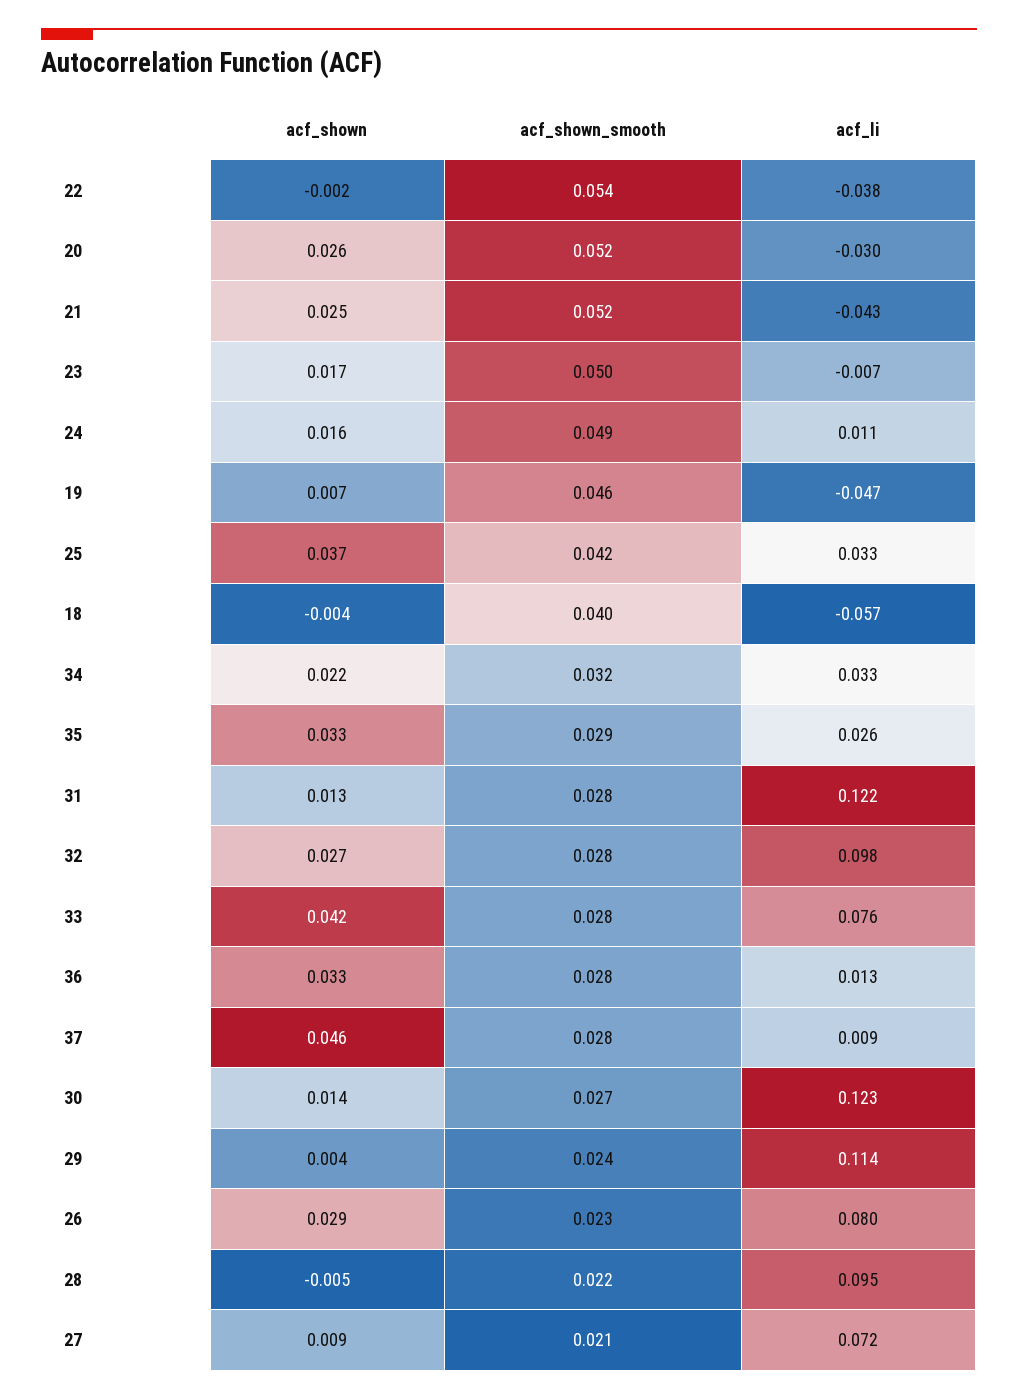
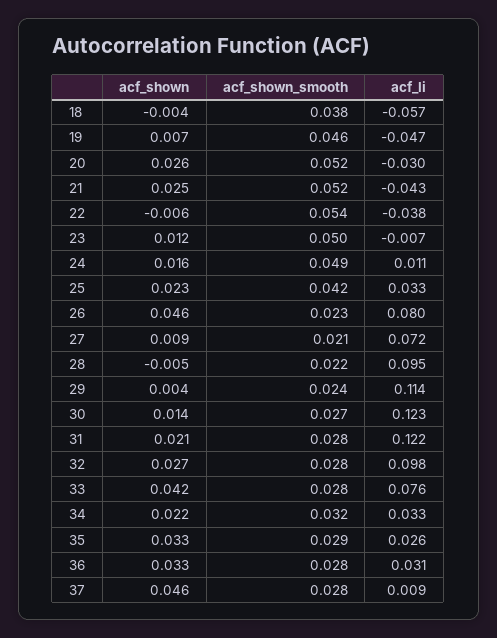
  {
    "acf_shown": {
-     "22": -0.002,
+     "22": -0.006,
      "20": 0.026,
      "21": 0.025,
-     "23": 0.017,
+     "23": 0.012,
      "24": 0.016,
      "19": 0.007,
-     "25": 0.037,
+     "25": 0.023,
      "18": -0.004,
      "34": 0.022,
      "35": 0.033,
-     "31": 0.013,
+     "31": 0.021,
      "32": 0.027,
      "33": 0.042,
      "36": 0.033,
      "37": 0.046,
      "30": 0.014,
      "29": 0.004,
-     "26": 0.029,
+     "26": 0.046,
      "28": -0.005,
      "27": 0.009
    },
    "acf_shown_smooth": {
      "22": 0.054,
      "20": 0.052,
      "21": 0.052,
      "23": 0.05,
      "24": 0.049,
      "19": 0.046,
      "25": 0.042,
-     "18": 0.04,
+     "18": 0.038,
      "34": 0.032,
      "35": 0.029,
      "31": 0.028,
      "32": 0.028,
      "33": 0.028,
      "36": 0.028,
      "37": 0.028,
      "30": 0.027,
      "29": 0.024,
      "26": 0.023,
      "28": 0.022,
      "27": 0.021
    },
    "acf_li": {
      "22": -0.038,
      "20": -0.03,
      "21": -0.043,
      "23": -0.007,
      "24": 0.011,
      "19": -0.047,
      "25": 0.033,
      "18": -0.057,
      "34": 0.033,
      "35": 0.026,
      "31": 0.122,
      "32": 0.098,
      "33": 0.076,
-     "36": 0.013,
+     "36": 0.031,
      "37": 0.009,
      "30": 0.123,
      "29": 0.114,
      "26": 0.08,
      "28": 0.095,
      "27": 0.072
    }
  }

